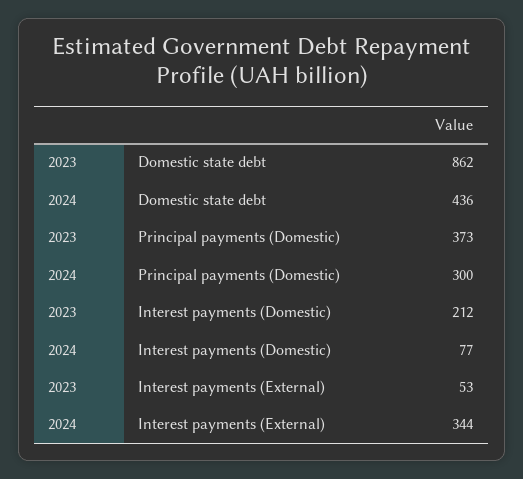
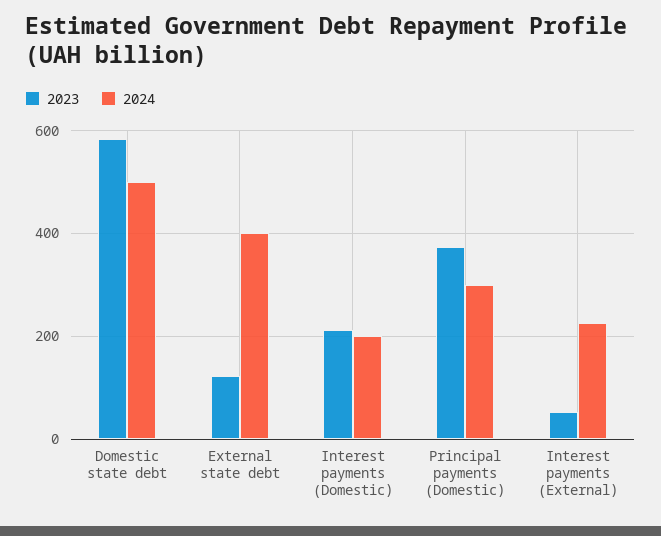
  {
    "2023": {
-     "Domestic state debt": 862,
+     "Domestic state debt": 580,
      "Principal payments (Domestic)": 373,
      "Interest payments (Domestic)": 212,
-     "Interest payments (External)": 53
+     "Interest payments (External)": 53,
+     "External state debt": 120
    },
    "2024": {
-     "Domestic state debt": 436,
+     "Domestic state debt": 500,
      "Principal payments (Domestic)": 300,
-     "Interest payments (Domestic)": 77,
+     "Interest payments (Domestic)": 200,
-     "Interest payments (External)": 344
+     "Interest payments (External)": 220,
+     "External state debt": 400
    }
  }

